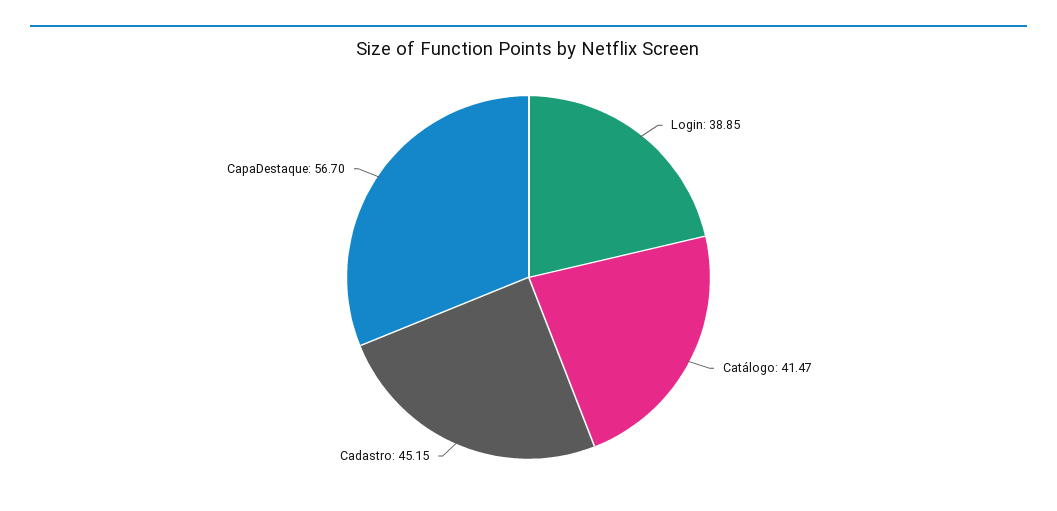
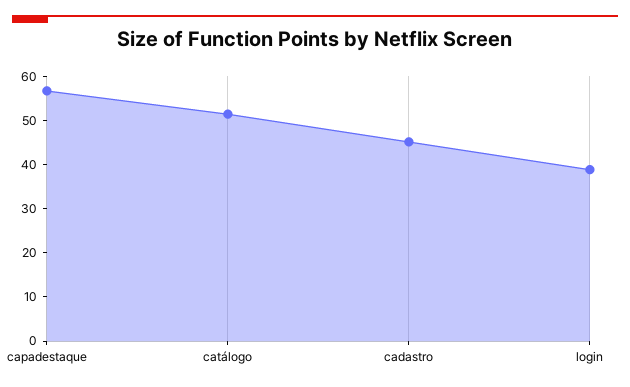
  {
    "Login": 38.85,
-   "Catálogo": 41.47,
+   "Catálogo": 52,
    "Cadastro": 45.15,
    "CapaDestaque": 56.7
  }

